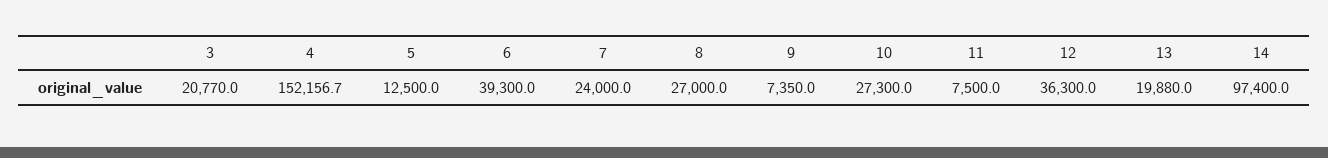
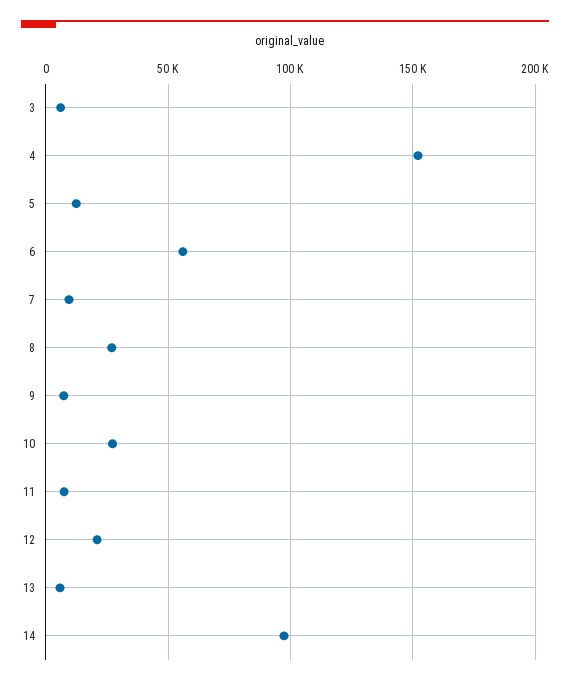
  {
-   "3": 20770,
+   "3": 5000,
    "4": 152156.7,
    "5": 12500,
-   "6": 39300,
+   "6": 55000,
-   "7": 24000,
+   "7": 10000,
    "8": 27000,
    "9": 7350,
    "10": 27300,
    "11": 7500,
-   "12": 36300,
+   "12": 20000,
-   "13": 19880,
+   "13": 5000,
    "14": 97400
  }

